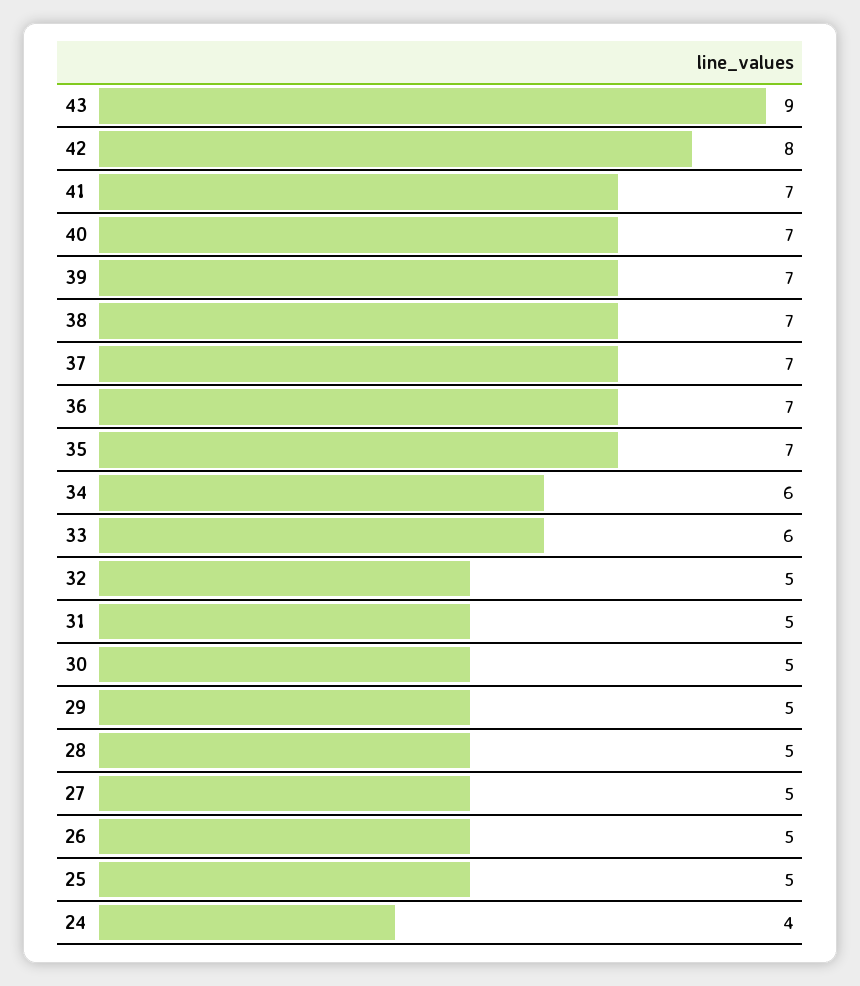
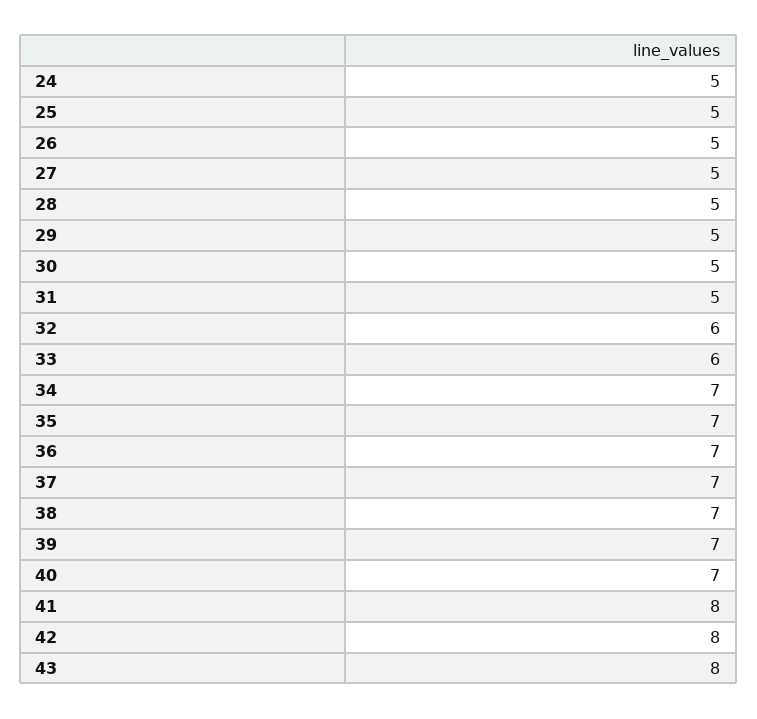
  {
-   "43": 9,
+   "43": 8,
    "42": 8,
-   "41": 7,
+   "41": 8,
    "40": 7,
    "39": 7,
    "38": 7,
    "37": 7,
    "36": 7,
    "35": 7,
-   "34": 6,
+   "34": 7,
    "33": 6,
-   "32": 5,
+   "32": 6,
    "31": 5,
    "30": 5,
    "29": 5,
    "28": 5,
    "27": 5,
    "26": 5,
    "25": 5,
-   "24": 4
+   "24": 5
  }

